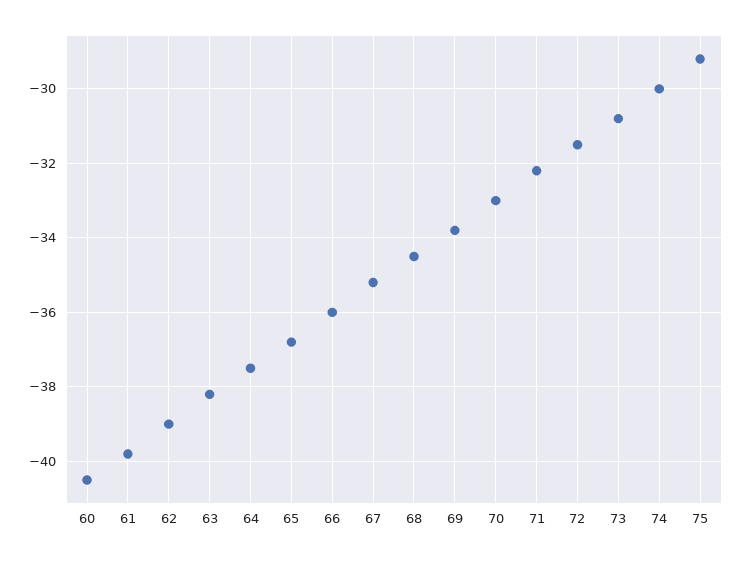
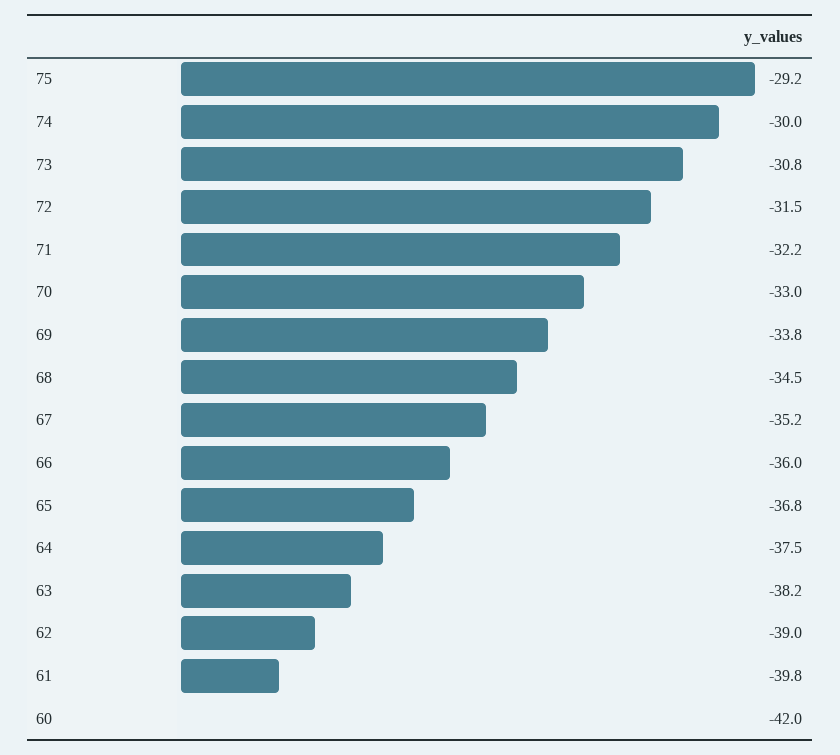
  {
-   "60": -40.5,
+   "60": -42,
    "61": -39.8,
    "62": -39,
    "63": -38.2,
    "64": -37.5,
    "65": -36.8,
    "66": -36,
    "67": -35.2,
    "68": -34.5,
    "69": -33.8,
    "70": -33,
    "71": -32.2,
    "72": -31.5,
    "73": -30.8,
    "74": -30,
    "75": -29.2
  }

